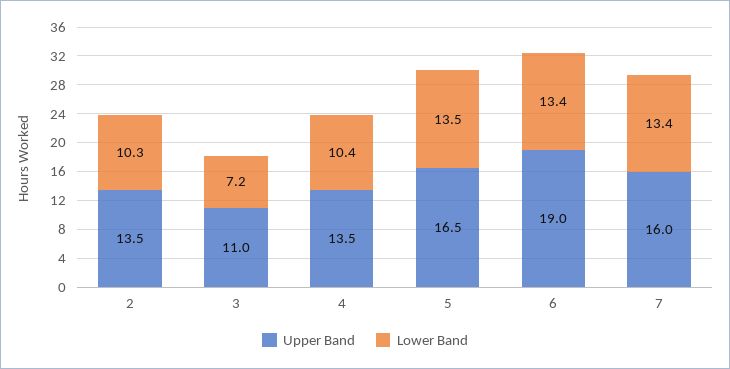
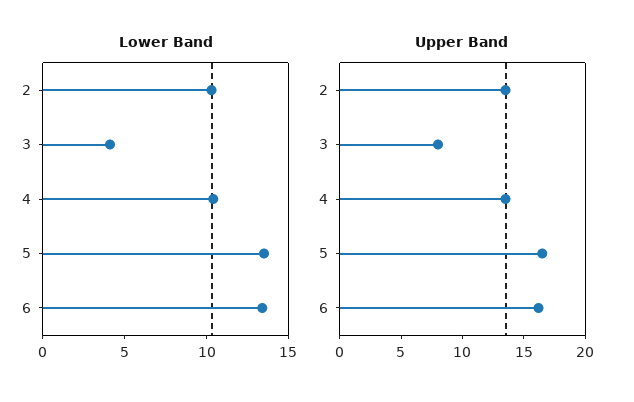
  {
    "Upper Band": {
      "2": 13.5,
-     "3": 11,
+     "3": 8,
      "4": 13.5,
      "5": 16.5,
-     "6": 19,
+     "6": 16
-     "7": 16
    },
    "Lower Band": {
      "2": 10.3,
-     "3": 7.2,
+     "3": 4,
      "4": 10.4,
      "5": 13.5,
-     "6": 13.4,
+     "6": 13.4
-     "7": 13.4
    }
  }

